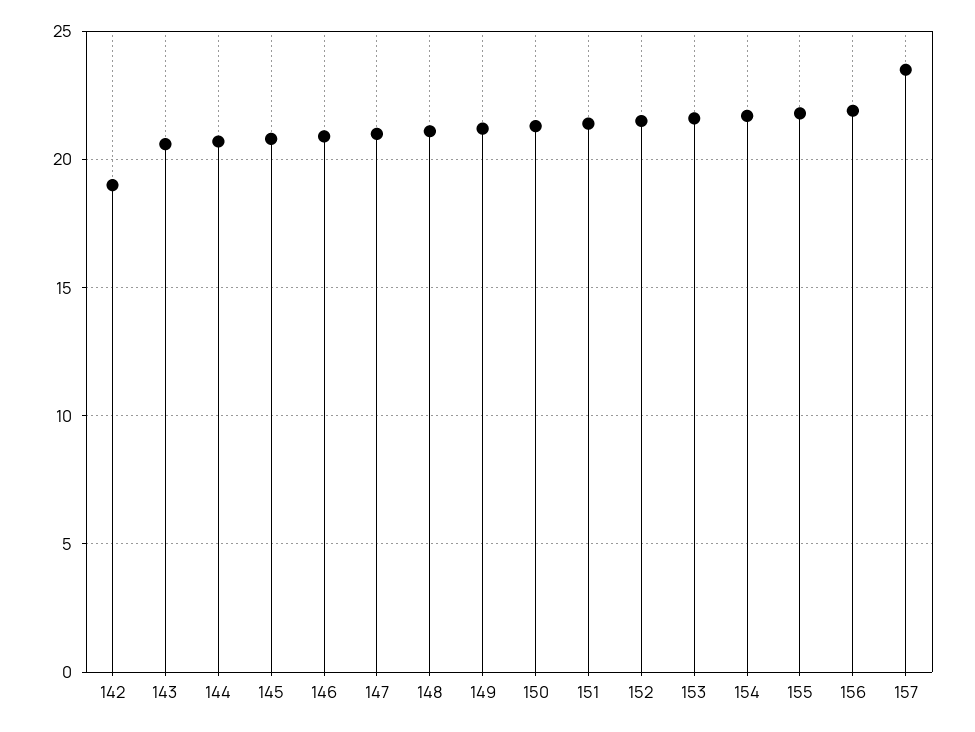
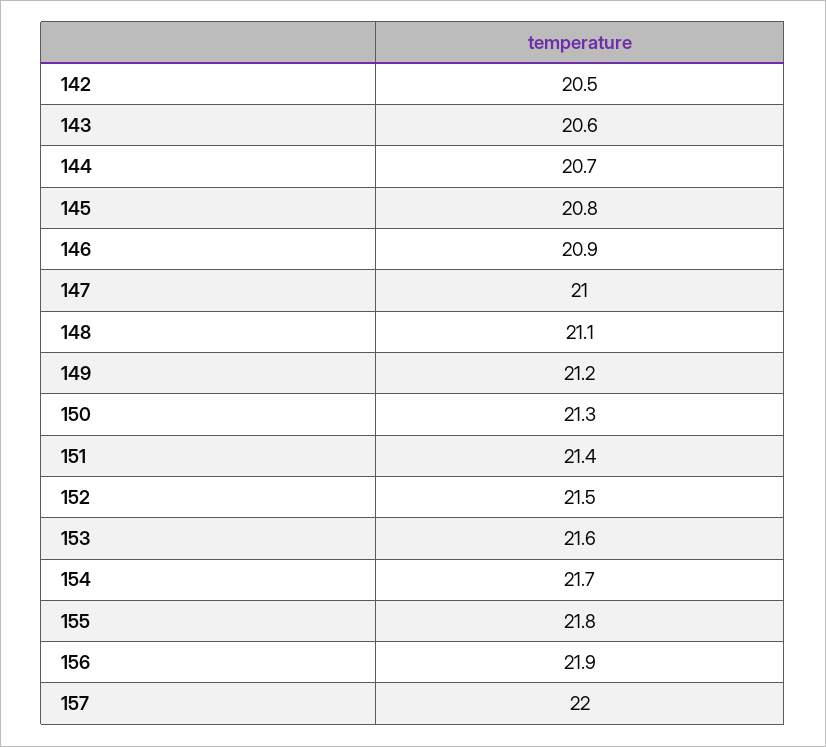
  {
-   "142": 19,
+   "142": 20.5,
    "143": 20.6,
    "144": 20.7,
    "145": 20.8,
    "146": 20.9,
    "147": 21,
    "148": 21.1,
    "149": 21.2,
    "150": 21.3,
    "151": 21.4,
    "152": 21.5,
    "153": 21.6,
    "154": 21.7,
    "155": 21.8,
    "156": 21.9,
-   "157": 23.5
+   "157": 22
  }

